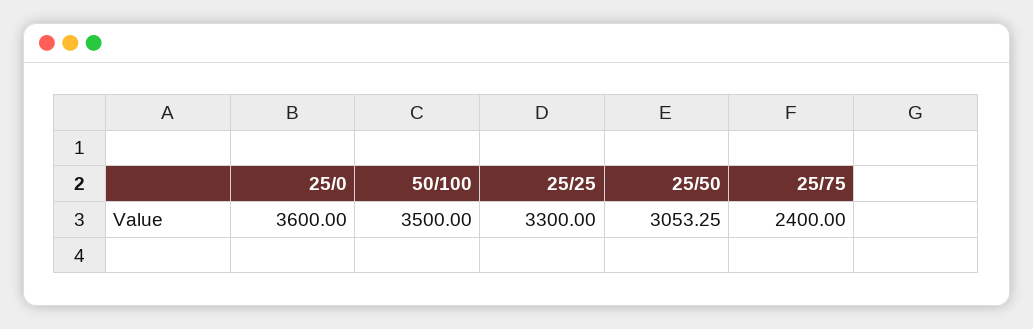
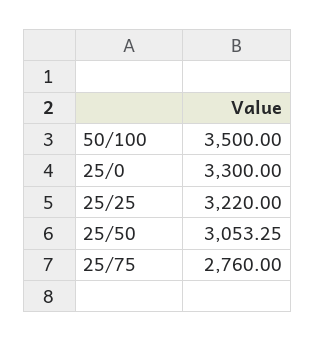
  {
-   "25/0": 3600,
+   "25/0": 3300,
    "50/100": 3500,
-   "25/25": 3300,
+   "25/25": 3220,
    "25/50": 3053.25,
-   "25/75": 2400
+   "25/75": 2760
  }

